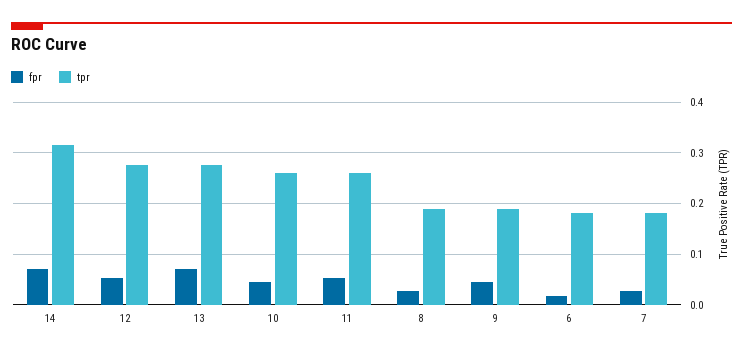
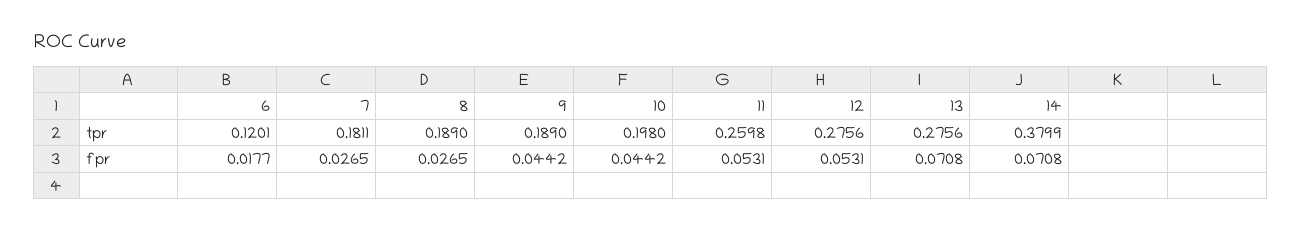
  {
    "fpr": {
      "14": 0.0708,
      "12": 0.0531,
      "13": 0.0708,
      "10": 0.0442,
      "11": 0.0531,
      "8": 0.0265,
      "9": 0.0442,
      "6": 0.0177,
      "7": 0.0265
    },
    "tpr": {
-     "14": 0.32,
+     "14": 0.3799,
      "12": 0.2756,
      "13": 0.2756,
-     "10": 0.26,
+     "10": 0.198,
      "11": 0.2598,
      "8": 0.189,
      "9": 0.189,
-     "6": 0.18,
+     "6": 0.1201,
      "7": 0.1811
    }
  }

